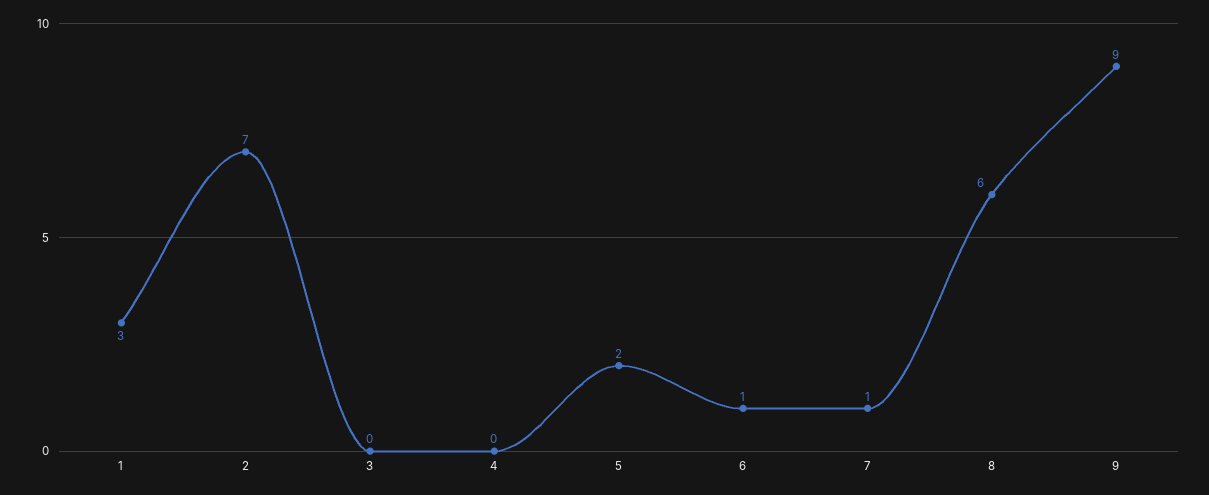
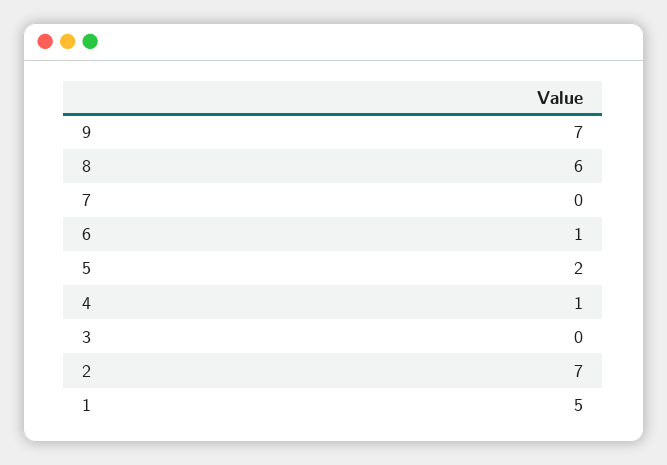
  {
-   "1": 3,
+   "1": 5,
    "2": 7,
    "3": 0,
-   "4": 0,
+   "4": 1,
    "5": 2,
    "6": 1,
-   "7": 1,
+   "7": 0,
    "8": 6,
-   "9": 9
+   "9": 7
  }

